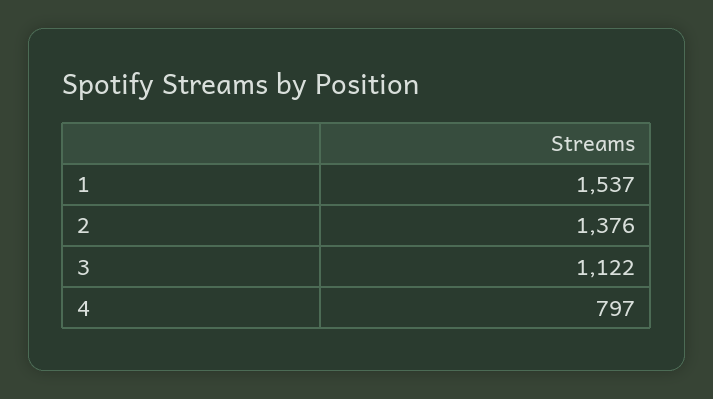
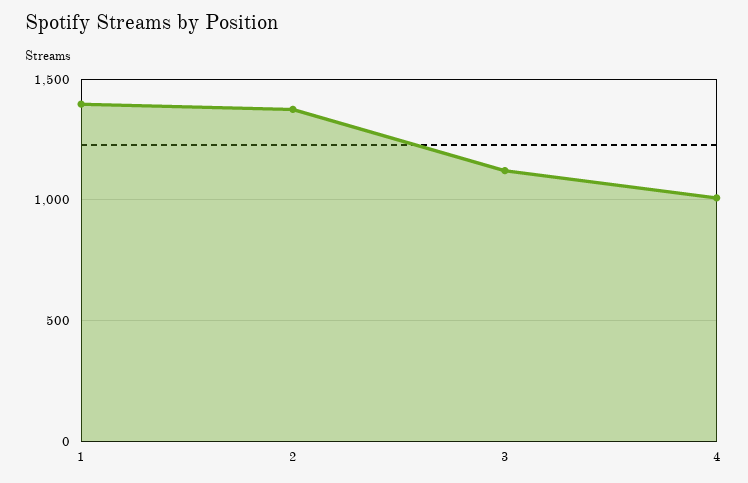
  {
-   "1": 1537,
+   "1": 1400,
    "2": 1376,
    "3": 1122,
-   "4": 797
+   "4": 1000
  }

